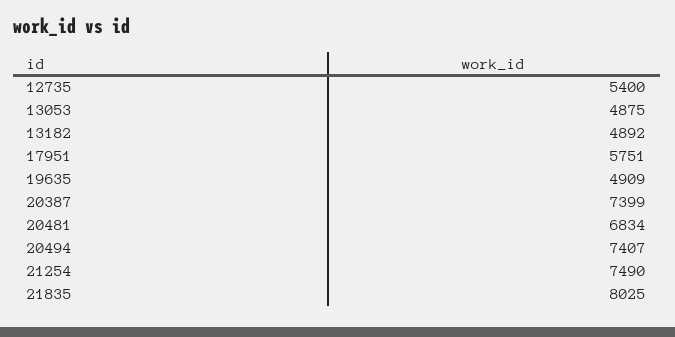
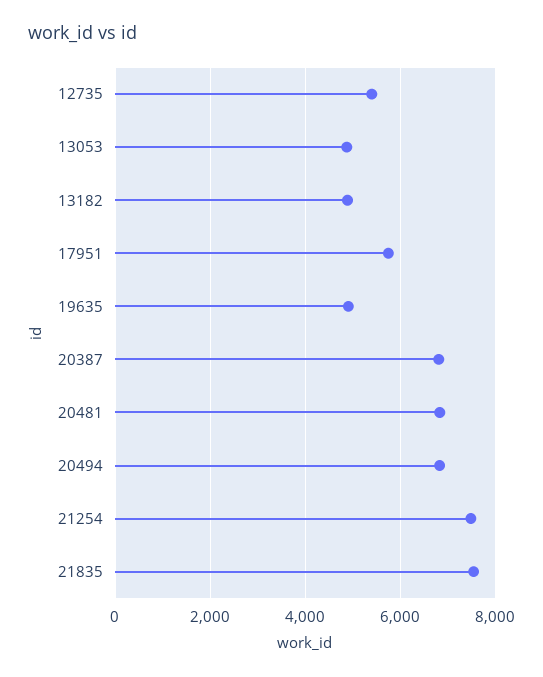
  {
    "12735": 5400,
    "13053": 4875,
    "13182": 4892,
    "17951": 5751,
    "19635": 4909,
-   "20387": 7399,
+   "20387": 6800,
    "20481": 6834,
-   "20494": 7407,
+   "20494": 6800,
    "21254": 7490,
-   "21835": 8025
+   "21835": 7600
  }

